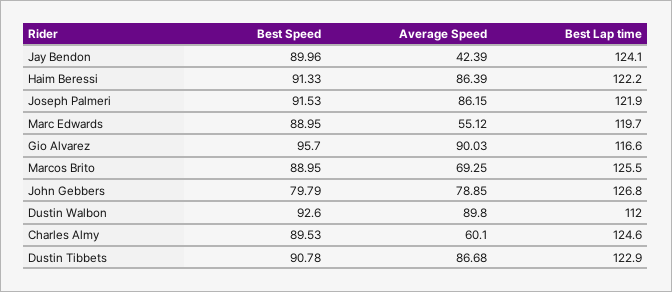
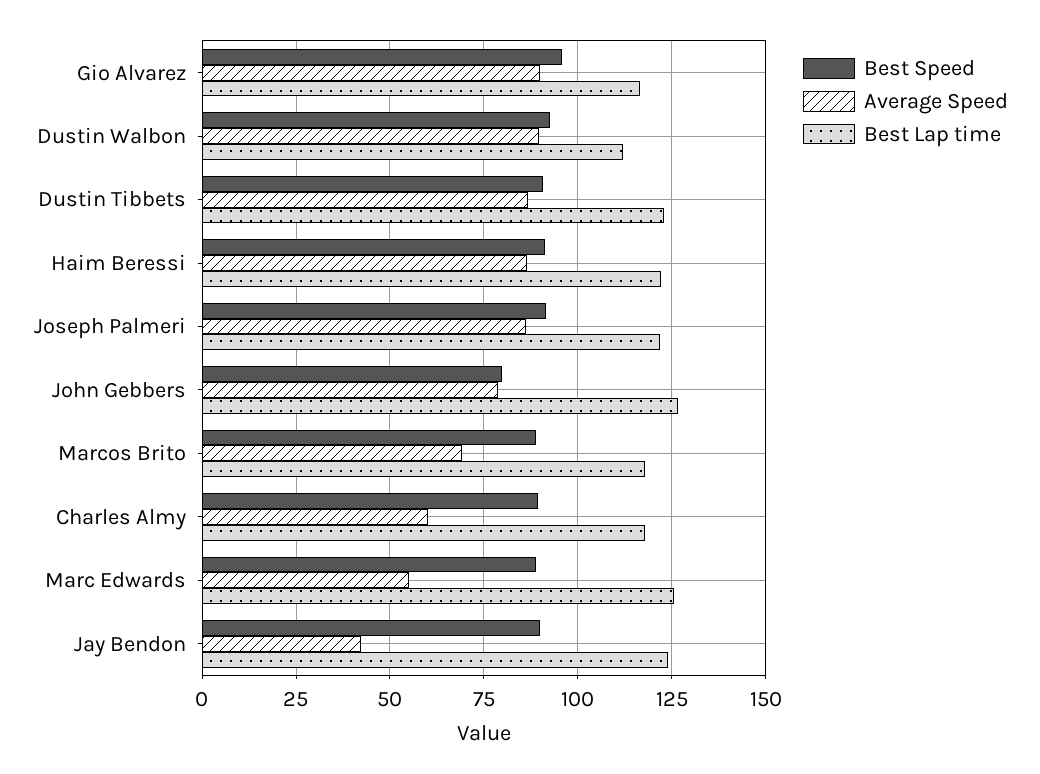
  {
    "Best Speed": {
      "Jay Bendon": 89.96,
      "Haim Beressi": 91.33,
      "Joseph Palmeri": 91.53,
      "Marc Edwards": 88.95,
      "Gio Alvarez": 95.7,
      "Marcos Brito": 88.95,
      "John Gebbers": 79.79,
      "Dustin Walbon": 92.6,
      "Charles Almy": 89.53,
      "Dustin Tibbets": 90.78
    },
    "Average Speed": {
      "Jay Bendon": 42.39,
      "Haim Beressi": 86.39,
      "Joseph Palmeri": 86.15,
      "Marc Edwards": 55.12,
      "Gio Alvarez": 90.03,
      "Marcos Brito": 69.25,
      "John Gebbers": 78.85,
      "Dustin Walbon": 89.8,
      "Charles Almy": 60.1,
      "Dustin Tibbets": 86.68
    },
    "Best Lap time": {
      "Jay Bendon": 124.1,
      "Haim Beressi": 122.2,
      "Joseph Palmeri": 121.9,
-     "Marc Edwards": 119.7,
+     "Marc Edwards": 125,
      "Gio Alvarez": 116.6,
-     "Marcos Brito": 125.5,
+     "Marcos Brito": 117.5,
      "John Gebbers": 126.8,
      "Dustin Walbon": 112,
-     "Charles Almy": 124.6,
+     "Charles Almy": 117.5,
      "Dustin Tibbets": 122.9
    }
  }

